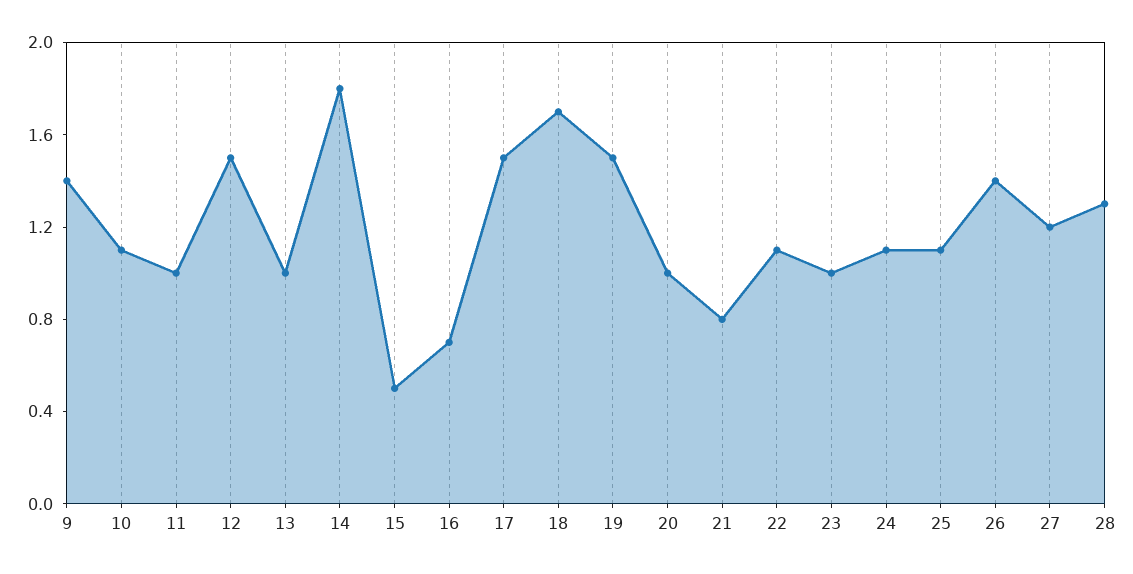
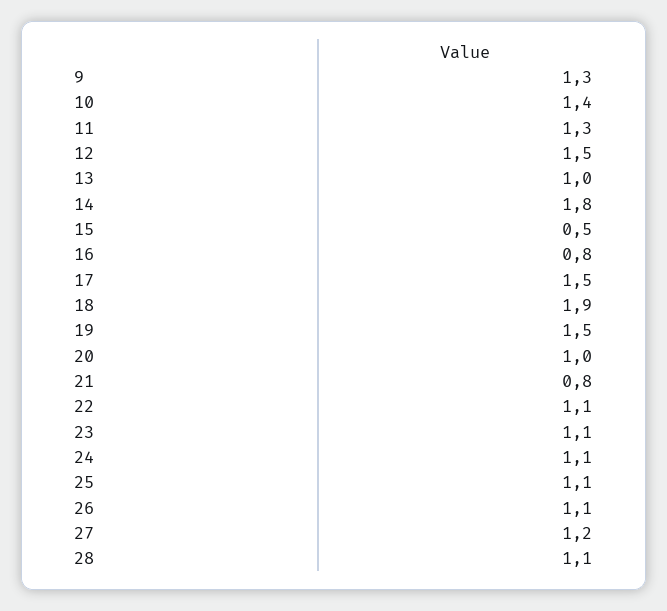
  {
-   "9": 1.4,
+   "9": 1.3,
-   "10": 1.1,
+   "10": 1.4,
-   "11": 1,
+   "11": 1.3,
    "12": 1.5,
    "13": 1,
    "14": 1.8,
    "15": 0.5,
-   "16": 0.7,
+   "16": 0.8,
    "17": 1.5,
-   "18": 1.7,
+   "18": 1.9,
    "19": 1.5,
    "20": 1,
    "21": 0.8,
    "22": 1.1,
-   "23": 1,
+   "23": 1.1,
    "24": 1.1,
    "25": 1.1,
-   "26": 1.4,
+   "26": 1.1,
    "27": 1.2,
-   "28": 1.3
+   "28": 1.1
  }

